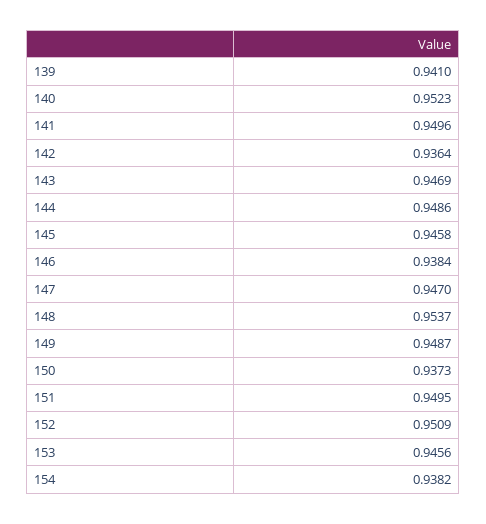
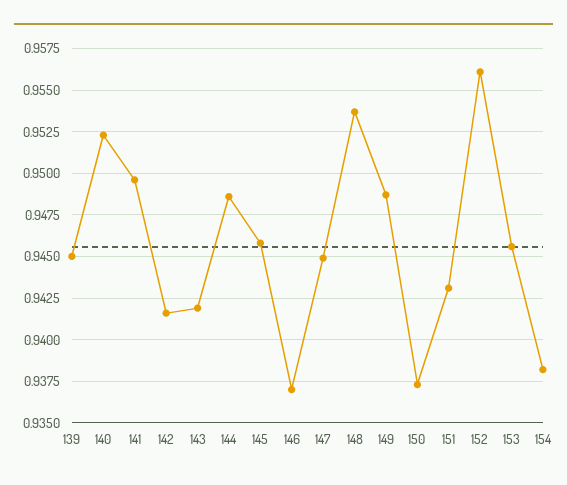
  {
-   "139": 0.941,
+   "139": 0.945,
    "140": 0.9523,
    "141": 0.9496,
-   "142": 0.9364,
+   "142": 0.9415,
-   "143": 0.9469,
+   "143": 0.942,
    "144": 0.9486,
    "145": 0.9458,
-   "146": 0.9384,
+   "146": 0.937,
-   "147": 0.947,
+   "147": 0.945,
    "148": 0.9537,
    "149": 0.9487,
    "150": 0.9373,
-   "151": 0.9495,
+   "151": 0.943,
-   "152": 0.9509,
+   "152": 0.956,
    "153": 0.9456,
    "154": 0.9382
  }

